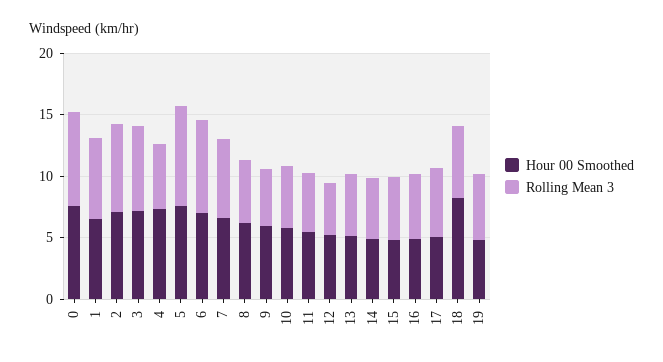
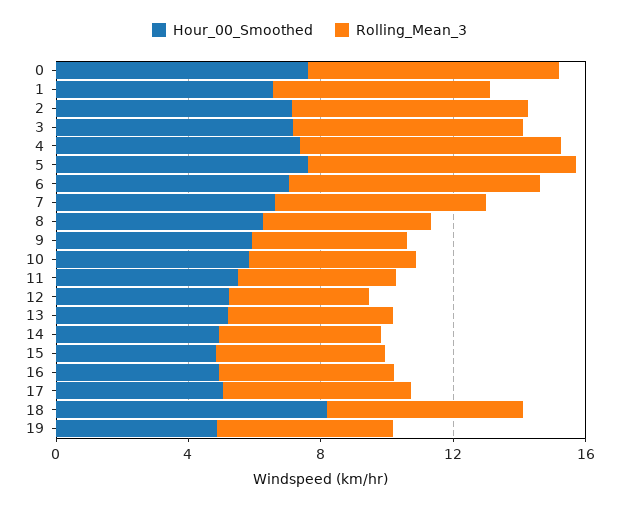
  {
    "Hour 00 Smoothed": {
      "0": 8,
      "1": 7,
      "2": 7,
      "3": 7,
      "4": 7,
      "5": 8,
      "6": 7,
      "7": 7,
      "8": 6,
      "9": 6,
      "10": 6,
      "11": 5,
      "12": 5,
      "13": 5,
      "14": 5,
      "15": 5,
      "16": 5,
      "17": 5,
      "18": 8,
      "19": 5
    },
    "Rolling Mean 3": {
      "0": 8,
      "1": 7,
      "2": 7,
      "3": 7,
-     "4": 5,
+     "4": 8,
      "5": 8,
      "6": 8,
      "7": 6,
      "8": 5,
      "9": 5,
      "10": 5,
      "11": 5,
      "12": 4,
      "13": 5,
      "14": 5,
      "15": 5,
      "16": 5,
      "17": 6,
      "18": 6,
      "19": 5
    }
  }

